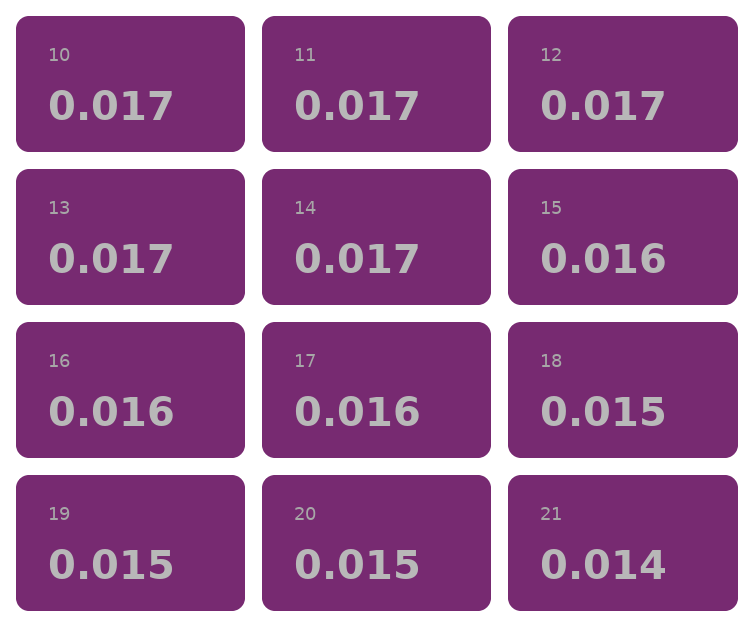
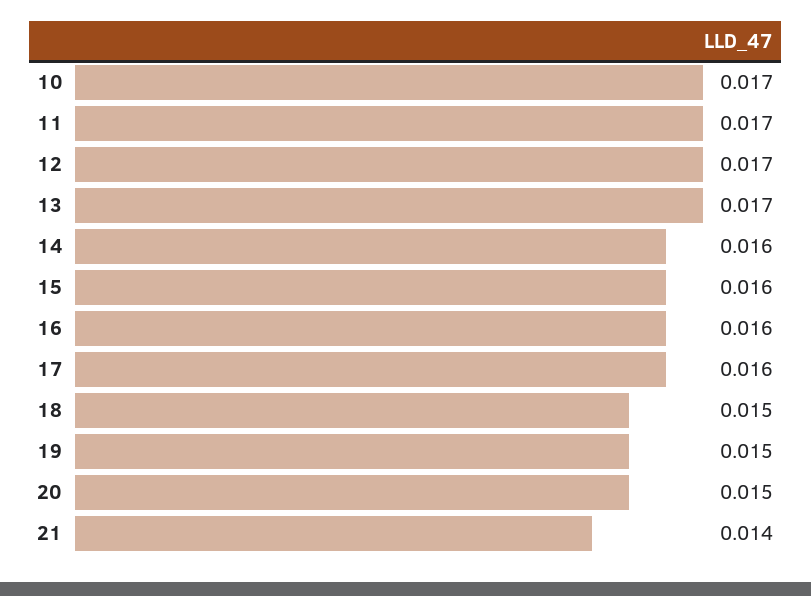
  {
    "10": 0.017,
    "11": 0.017,
    "12": 0.017,
    "13": 0.017,
-   "14": 0.017,
+   "14": 0.016,
    "15": 0.016,
    "16": 0.016,
    "17": 0.016,
    "18": 0.015,
    "19": 0.015,
    "20": 0.015,
    "21": 0.014
  }

